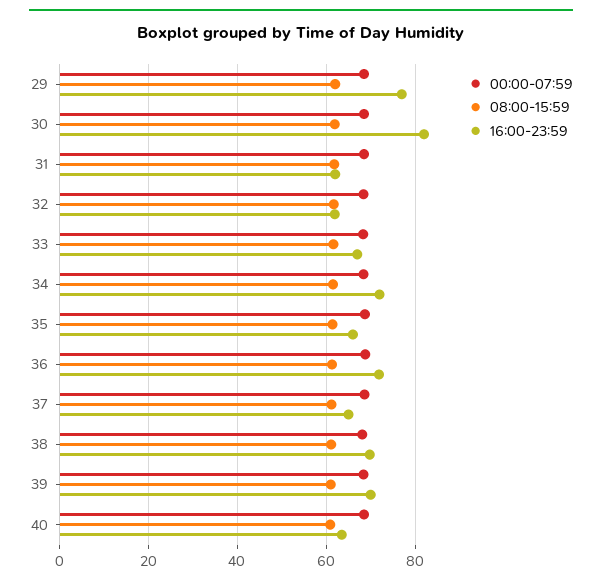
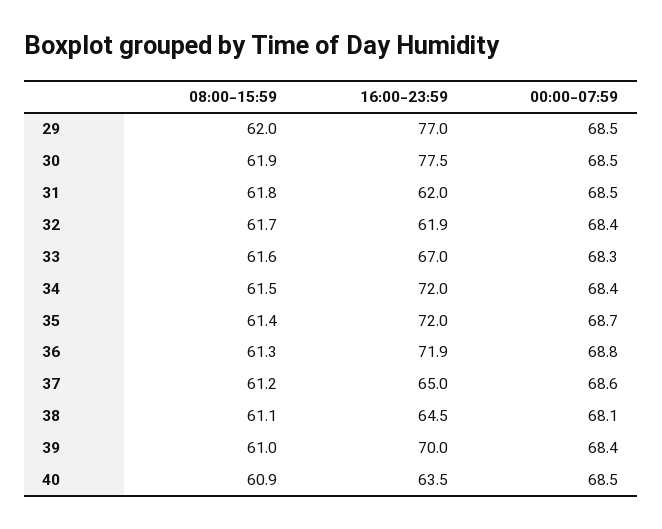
  {
    "00:00-07:59": {
      "29": 68.5,
      "30": 68.5,
      "31": 68.5,
      "32": 68.4,
      "33": 68.3,
      "34": 68.4,
      "35": 68.7,
      "36": 68.8,
      "37": 68.6,
      "38": 68.1,
      "39": 68.4,
      "40": 68.5
    },
    "08:00-15:59": {
      "29": 62,
      "30": 61.9,
      "31": 61.8,
      "32": 61.7,
      "33": 61.6,
      "34": 61.5,
      "35": 61.4,
      "36": 61.3,
      "37": 61.2,
      "38": 61.1,
      "39": 61,
      "40": 60.9
    },
    "16:00-23:59": {
      "29": 77,
-     "30": 82,
+     "30": 77.5,
      "31": 62,
      "32": 61.9,
      "33": 67,
      "34": 72,
-     "35": 66,
+     "35": 72,
      "36": 71.9,
      "37": 65,
-     "38": 70,
+     "38": 64.5,
      "39": 70,
      "40": 63.5
    }
  }

